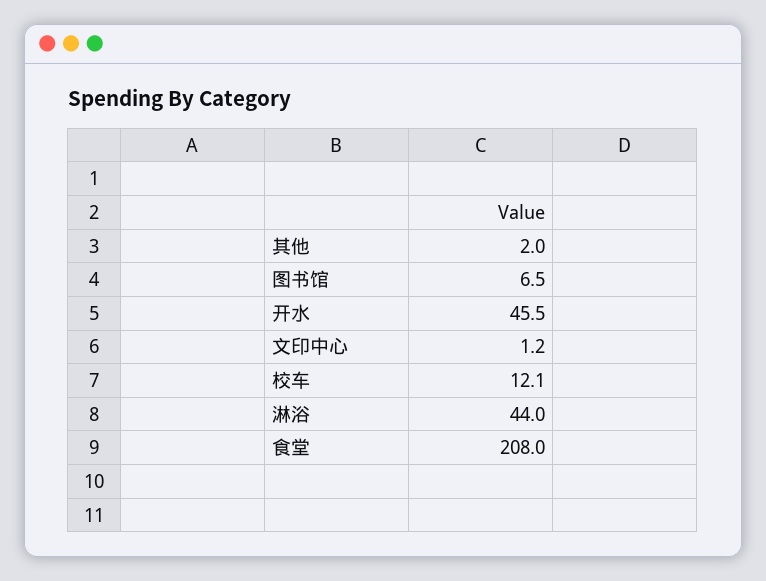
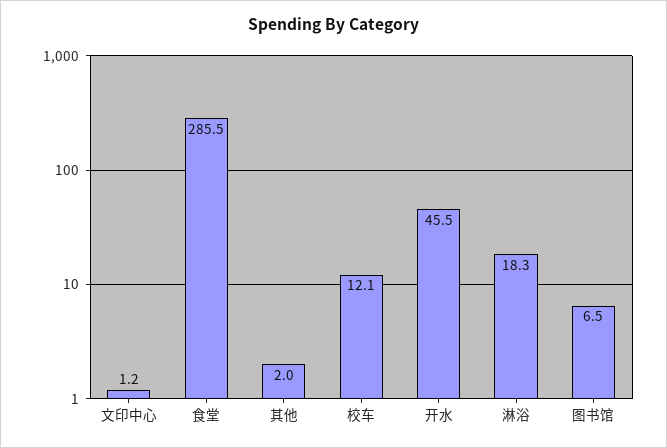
  {
    "其他": 2,
    "图书馆": 6.5,
    "开水": 45.5,
    "文印中心": 1.2,
    "校车": 12.1,
-   "淋浴": 44,
+   "淋浴": 18.3,
-   "食堂": 208
+   "食堂": 285.5
  }

